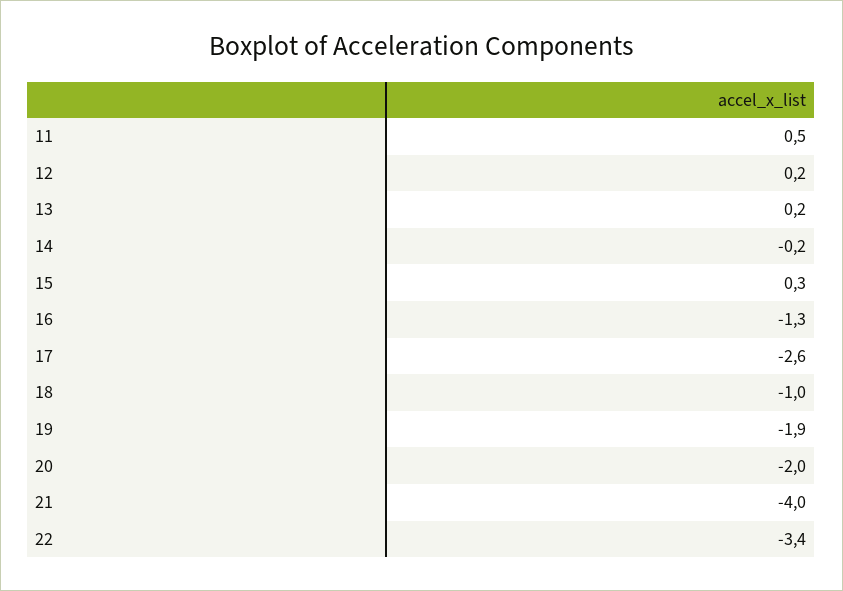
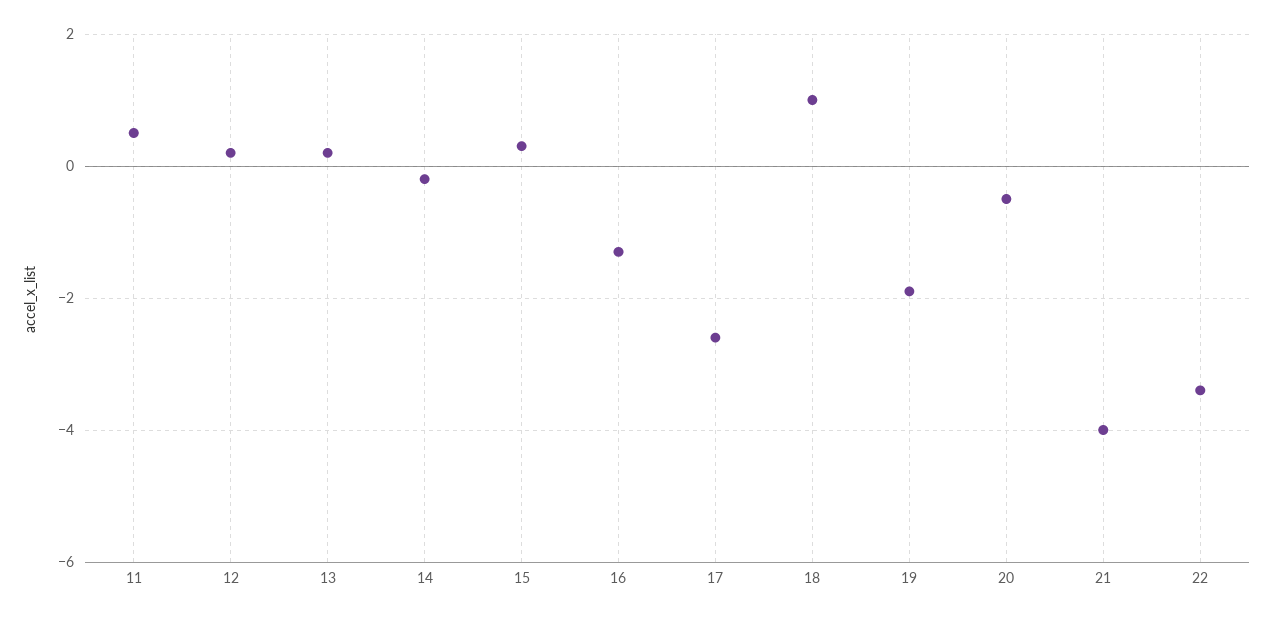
  {
    "11": 0.5,
    "12": 0.2,
    "13": 0.2,
    "14": -0.2,
    "15": 0.3,
    "16": -1.3,
    "17": -2.6,
-   "18": -1,
+   "18": 1,
    "19": -1.9,
-   "20": -2,
+   "20": -0.5,
    "21": -4,
    "22": -3.4
  }

